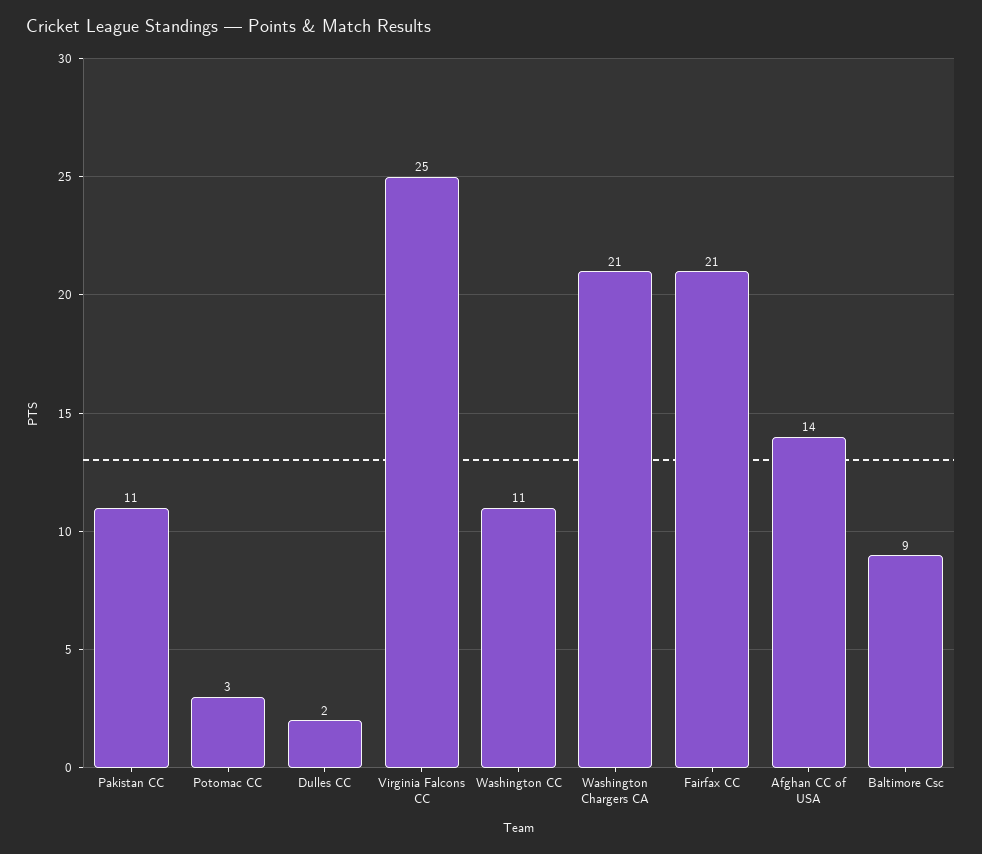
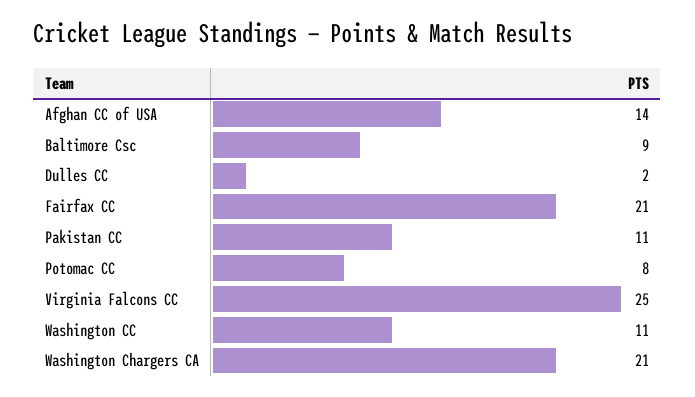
  {
    "Pakistan CC": 11,
-   "Potomac CC": 3,
+   "Potomac CC": 8,
    "Dulles CC": 2,
    "Virginia Falcons CC": 25,
    "Washington CC": 11,
    "Washington Chargers CA": 21,
    "Fairfax CC": 21,
    "Afghan CC of USA": 14,
    "Baltimore Csc": 9
  }

